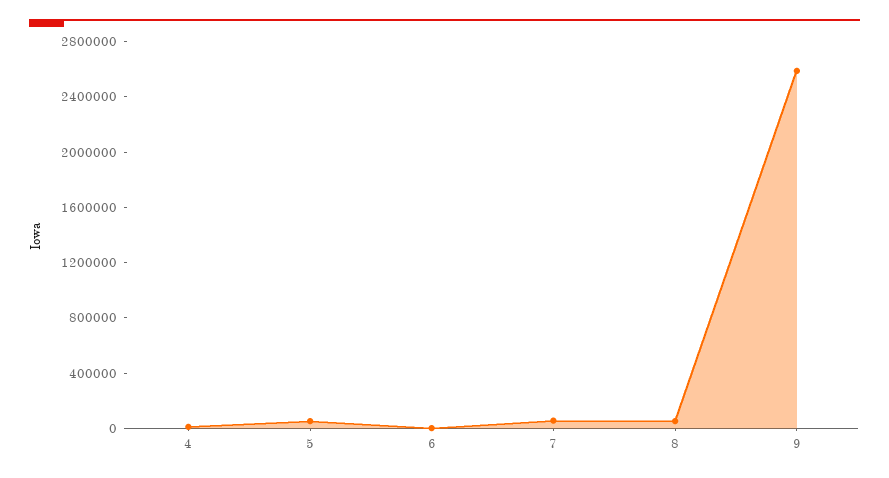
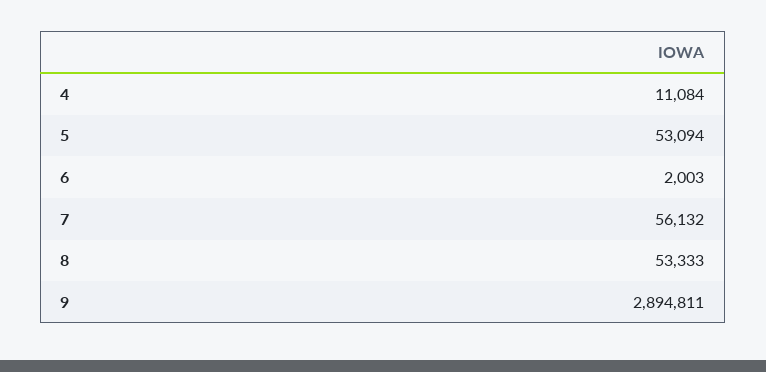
  {
    "4": 11084,
    "5": 53094,
    "6": 2003,
    "7": 56132,
    "8": 53333,
-   "9": 2600000
+   "9": 2894811
  }

